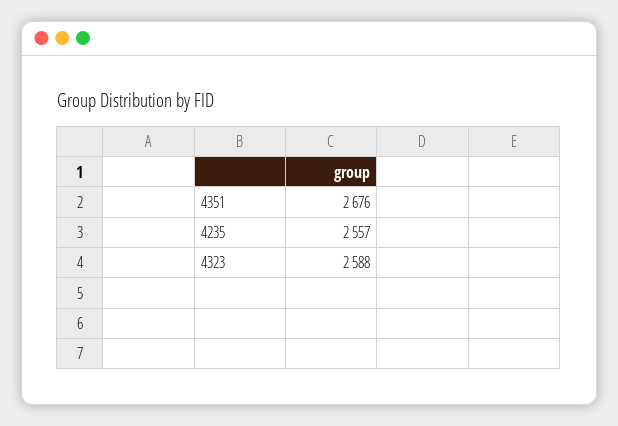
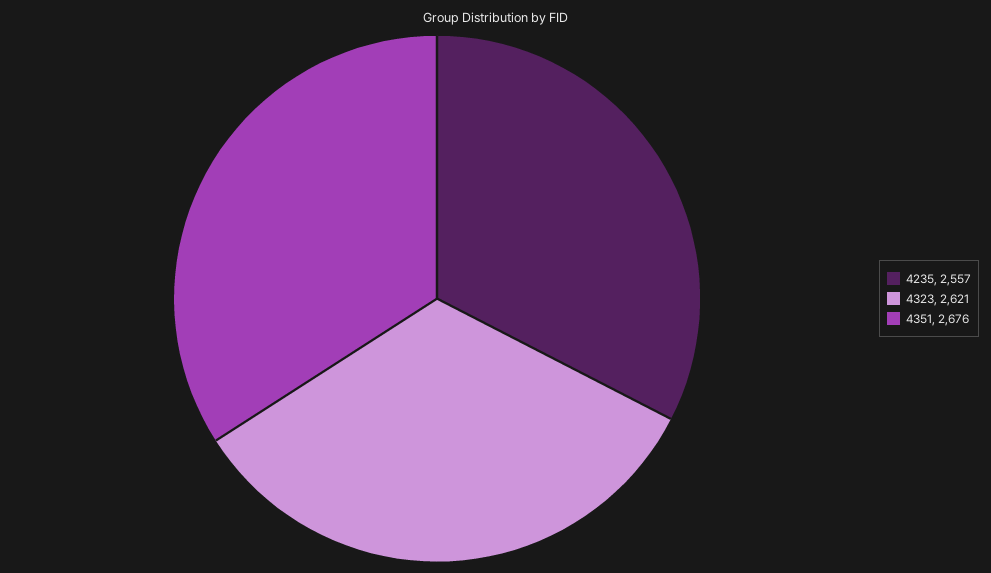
  {
    "4351": 2676,
    "4235": 2557,
-   "4323": 2588
+   "4323": 2621
  }

